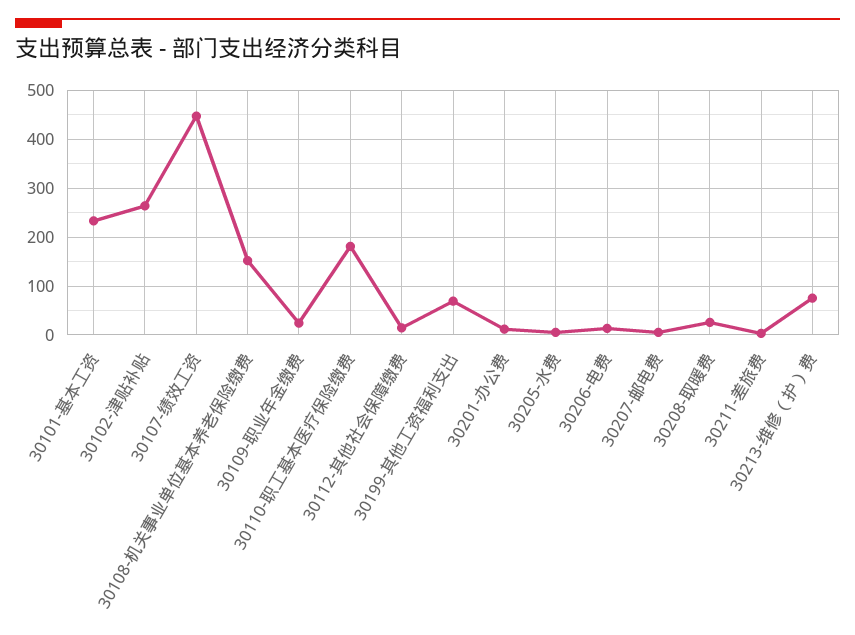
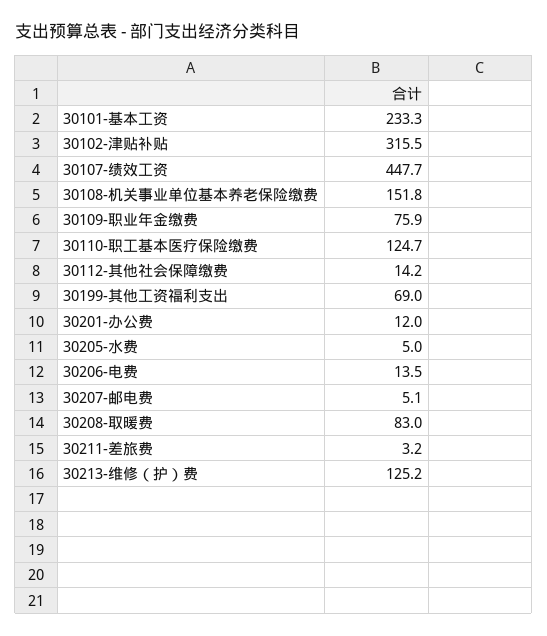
  {
    "30101-基本工资": 233.3,
-   "30102-津贴补贴": 260,
+   "30102-津贴补贴": 315.5,
    "30107-绩效工资": 447.7,
    "30108-机关事业单位基本养老保险缴费": 151.8,
-   "30109-职业年金缴费": 20,
+   "30109-职业年金缴费": 75.9,
-   "30110-职工基本医疗保险缴费": 180,
+   "30110-职工基本医疗保险缴费": 124.7,
    "30112-其他社会保障缴费": 14.2,
    "30199-其他工资福利支出": 69,
    "30201-办公费": 12,
    "30205-水费": 5,
    "30206-电费": 13.5,
    "30207-邮电费": 5.1,
-   "30208-取暖费": 20,
+   "30208-取暖费": 83,
    "30211-差旅费": 3.2,
-   "30213-维修（护）费": 80
+   "30213-维修（护）费": 125.2
  }

